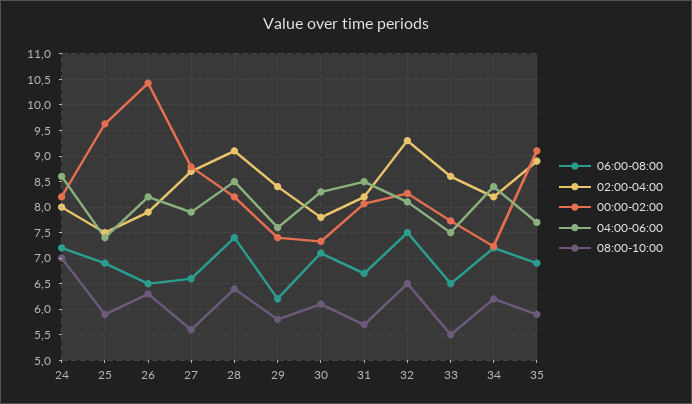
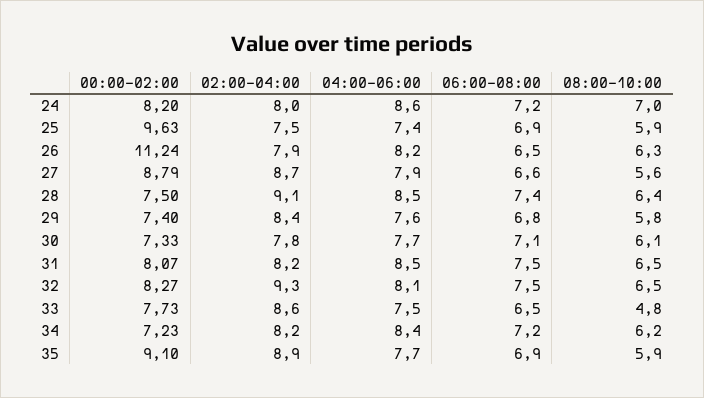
  {
    "06:00-08:00": {
      "24": 7.2,
      "25": 6.9,
      "26": 6.5,
      "27": 6.6,
      "28": 7.4,
-     "29": 6.25,
+     "29": 6.8,
      "30": 7.1,
-     "31": 6.75,
+     "31": 7.5,
      "32": 7.5,
      "33": 6.5,
      "34": 7.2,
      "35": 6.9
    },
    "02:00-04:00": {
      "24": 8,
      "25": 7.5,
      "26": 7.9,
      "27": 8.7,
      "28": 9.1,
      "29": 8.4,
      "30": 7.8,
      "31": 8.2,
      "32": 9.3,
      "33": 8.6,
      "34": 8.2,
      "35": 8.9
    },
    "00:00-02:00": {
      "24": 8.2,
      "25": 9.63,
-     "26": 10.5,
+     "26": 11.24,
      "27": 8.79,
-     "28": 8.25,
+     "28": 7.5,
      "29": 7.4,
      "30": 7.33,
      "31": 8.07,
      "32": 8.27,
      "33": 7.73,
      "34": 7.23,
      "35": 9.1
    },
    "04:00-06:00": {
      "24": 8.6,
      "25": 7.4,
      "26": 8.2,
      "27": 7.9,
      "28": 8.5,
      "29": 7.6,
-     "30": 8.25,
+     "30": 7.7,
      "31": 8.5,
      "32": 8.1,
      "33": 7.5,
      "34": 8.4,
      "35": 7.7
    },
    "08:00-10:00": {
      "24": 7,
      "25": 5.9,
      "26": 6.3,
      "27": 5.6,
      "28": 6.4,
      "29": 5.8,
      "30": 6.1,
-     "31": 5.75,
+     "31": 6.5,
      "32": 6.5,
-     "33": 5.5,
+     "33": 4.8,
      "34": 6.2,
      "35": 5.9
    }
  }

